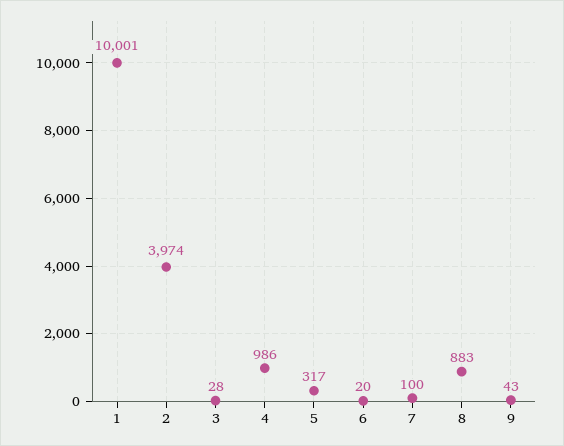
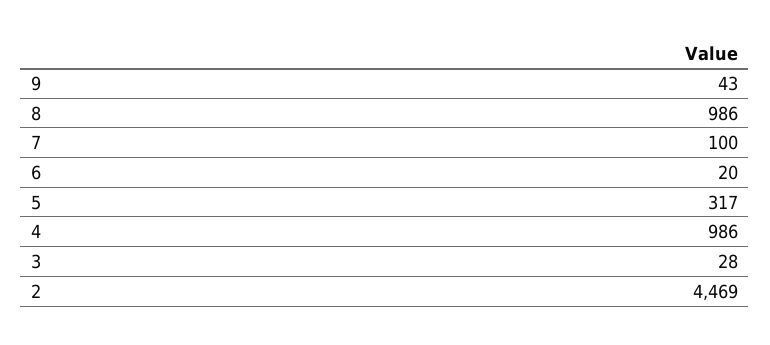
  {
-   "1": 10001,
-   "2": 3974,
+   "2": 4469,
    "3": 28,
    "4": 986,
    "5": 317,
    "6": 20,
    "7": 100,
-   "8": 883,
+   "8": 986,
    "9": 43
  }

